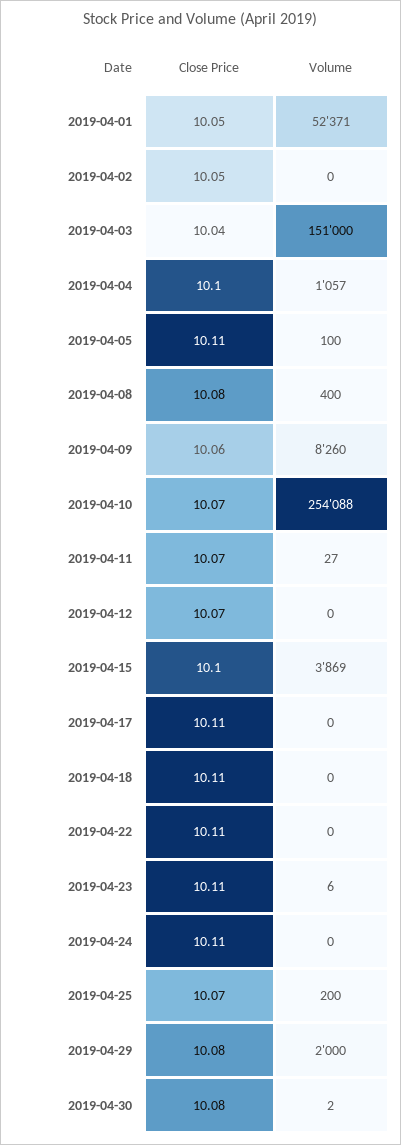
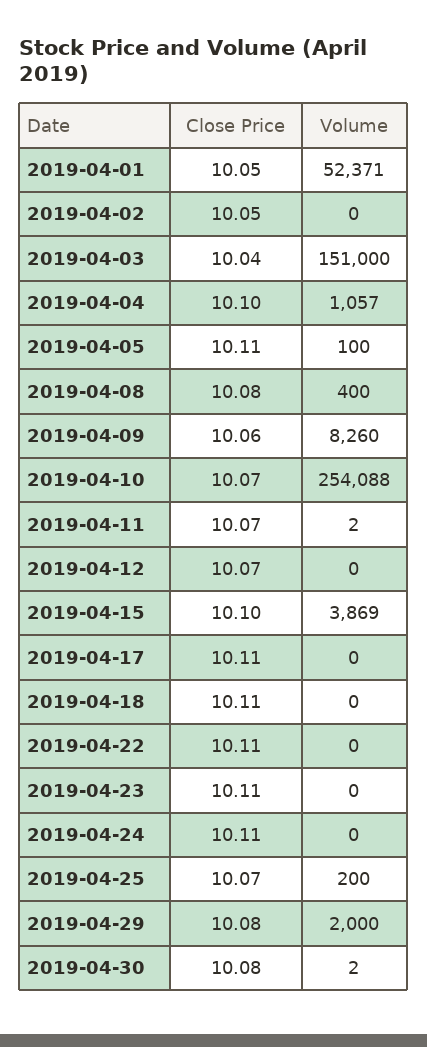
  {
    "Close Price": {
      "2019-04-01": 10.05,
      "2019-04-02": 10.05,
      "2019-04-03": 10.04,
      "2019-04-04": 10.1,
      "2019-04-05": 10.11,
      "2019-04-08": 10.08,
      "2019-04-09": 10.06,
      "2019-04-10": 10.07,
      "2019-04-11": 10.07,
      "2019-04-12": 10.07,
      "2019-04-15": 10.1,
      "2019-04-17": 10.11,
      "2019-04-18": 10.11,
      "2019-04-22": 10.11,
      "2019-04-23": 10.11,
      "2019-04-24": 10.11,
      "2019-04-25": 10.07,
      "2019-04-29": 10.08,
      "2019-04-30": 10.08
    },
    "Volume": {
      "2019-04-01": 52371,
      "2019-04-02": 0,
      "2019-04-03": 151000,
      "2019-04-04": 1057,
      "2019-04-05": 100,
      "2019-04-08": 400,
      "2019-04-09": 8260,
      "2019-04-10": 254088,
-     "2019-04-11": 27,
+     "2019-04-11": 2,
      "2019-04-12": 0,
      "2019-04-15": 3869,
      "2019-04-17": 0,
      "2019-04-18": 0,
      "2019-04-22": 0,
-     "2019-04-23": 6,
+     "2019-04-23": 0,
      "2019-04-24": 0,
      "2019-04-25": 200,
      "2019-04-29": 2000,
      "2019-04-30": 2
    }
  }

